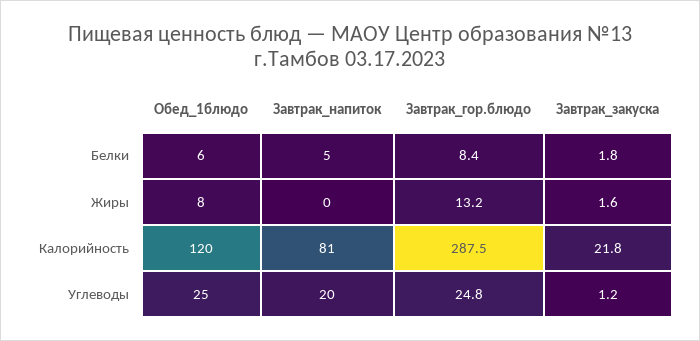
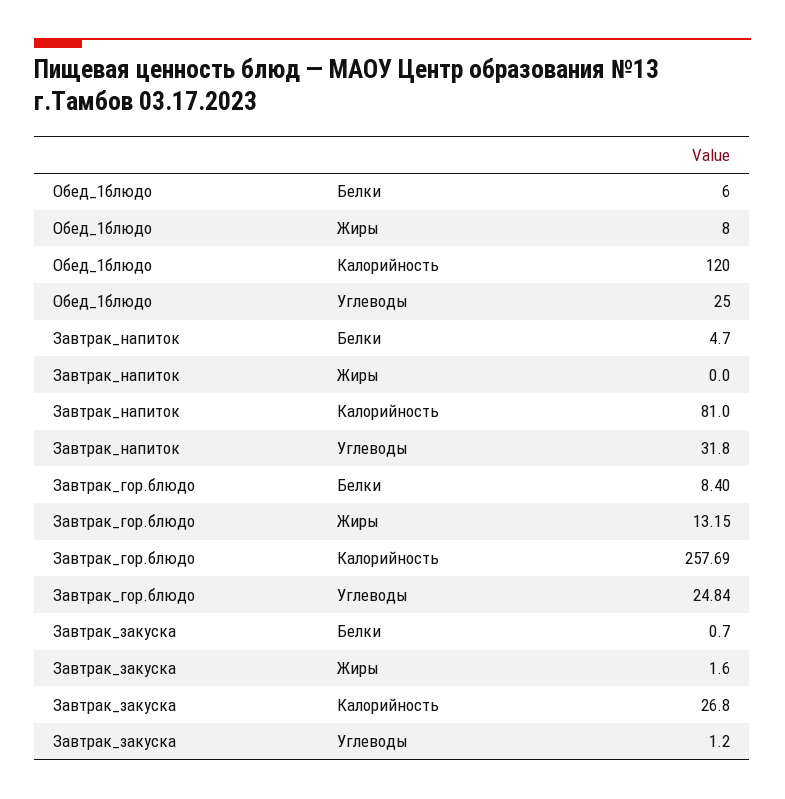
  {
    "Обед_1блюдо": {
      "Белки": 6,
      "Жиры": 8,
      "Калорийность": 120,
      "Углеводы": 25
    },
    "Завтрак_напиток": {
      "Белки": 4.7,
      "Жиры": 0,
      "Калорийность": 81,
-     "Углеводы": 20
+     "Углеводы": 31.8
    },
    "Завтрак_гор.блюдо": {
      "Белки": 8.4,
      "Жиры": 13.15,
-     "Калорийность": 287.5,
+     "Калорийность": 257.69,
      "Углеводы": 24.84
    },
    "Завтрак_закуска": {
-     "Белки": 1.8,
+     "Белки": 0.7,
      "Жиры": 1.6,
-     "Калорийность": 21.8,
+     "Калорийность": 26.8,
      "Углеводы": 1.2
    }
  }

